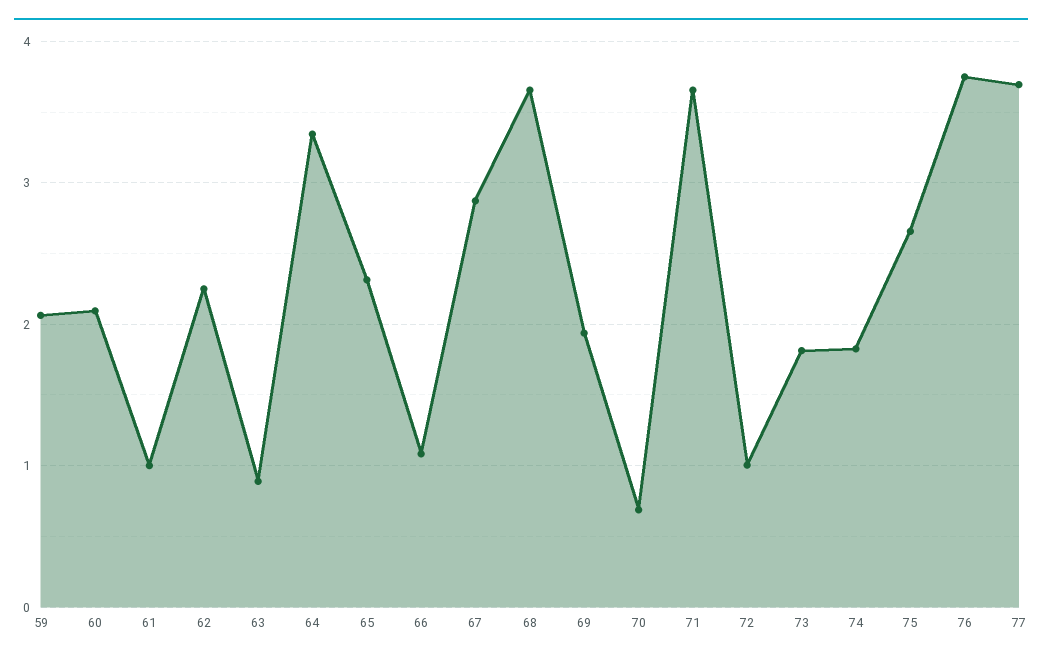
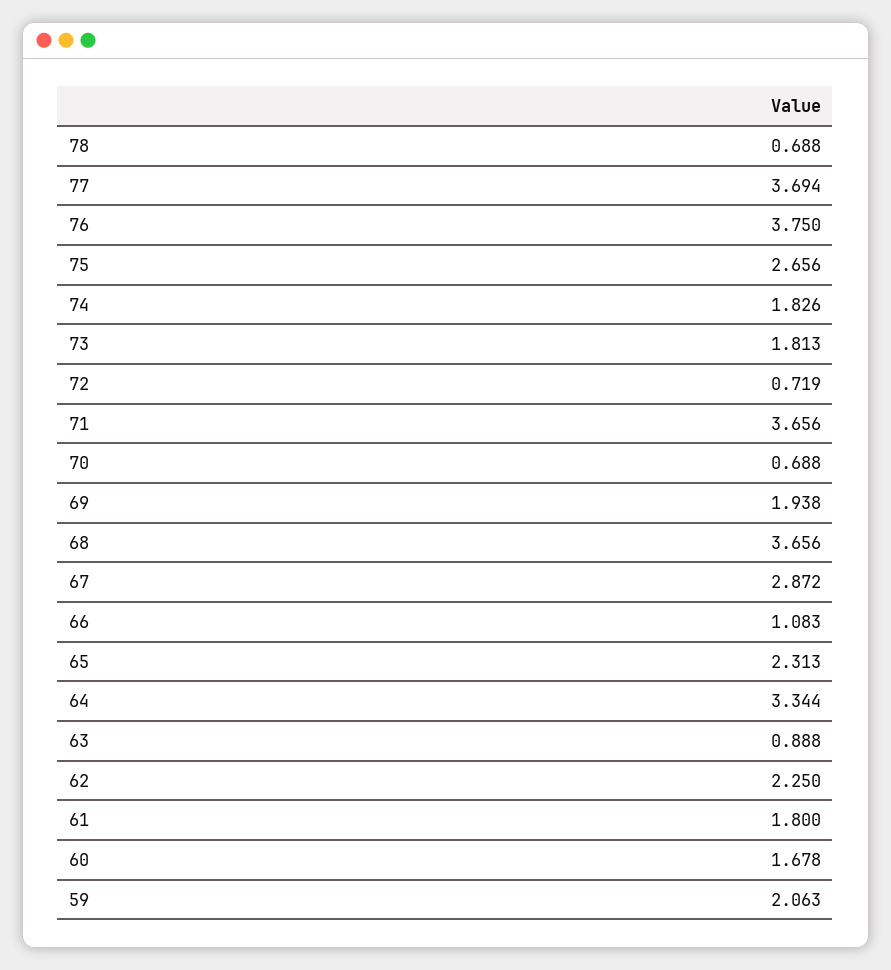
  {
    "59": 2.063,
-   "60": 2.1,
+   "60": 1.678,
-   "61": 1,
+   "61": 1.8,
    "62": 2.25,
    "63": 0.888,
    "64": 3.344,
    "65": 2.313,
    "66": 1.083,
    "67": 2.872,
    "68": 3.656,
    "69": 1.938,
    "70": 0.688,
    "71": 3.656,
-   "72": 1,
+   "72": 0.719,
    "73": 1.813,
    "74": 1.826,
    "75": 2.656,
    "76": 3.75,
-   "77": 3.694
+   "77": 3.694,
+   "78": 0.688
  }

